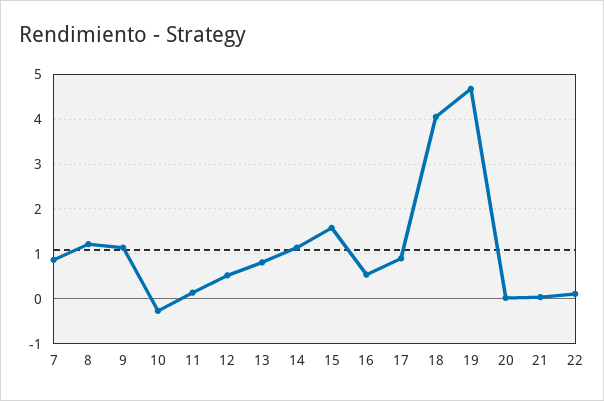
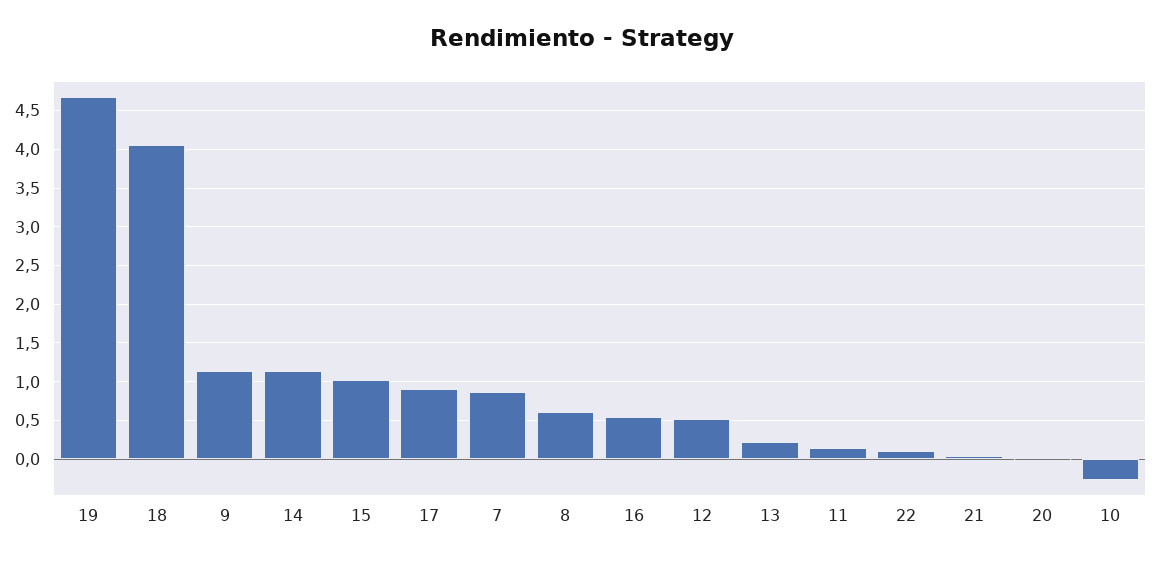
  {
    "7": 0.9,
-   "8": 1.2,
+   "8": 0.6,
    "9": 1.1,
    "10": -0.3,
    "11": 0.1,
    "12": 0.5,
-   "13": 0.8,
+   "13": 0.2,
    "14": 1.1,
-   "15": 1.6,
+   "15": 1,
    "16": 0.5,
    "17": 0.9,
    "18": 4.1,
    "19": 4.7,
    "20": 0,
    "21": 0,
    "22": 0.1
  }

